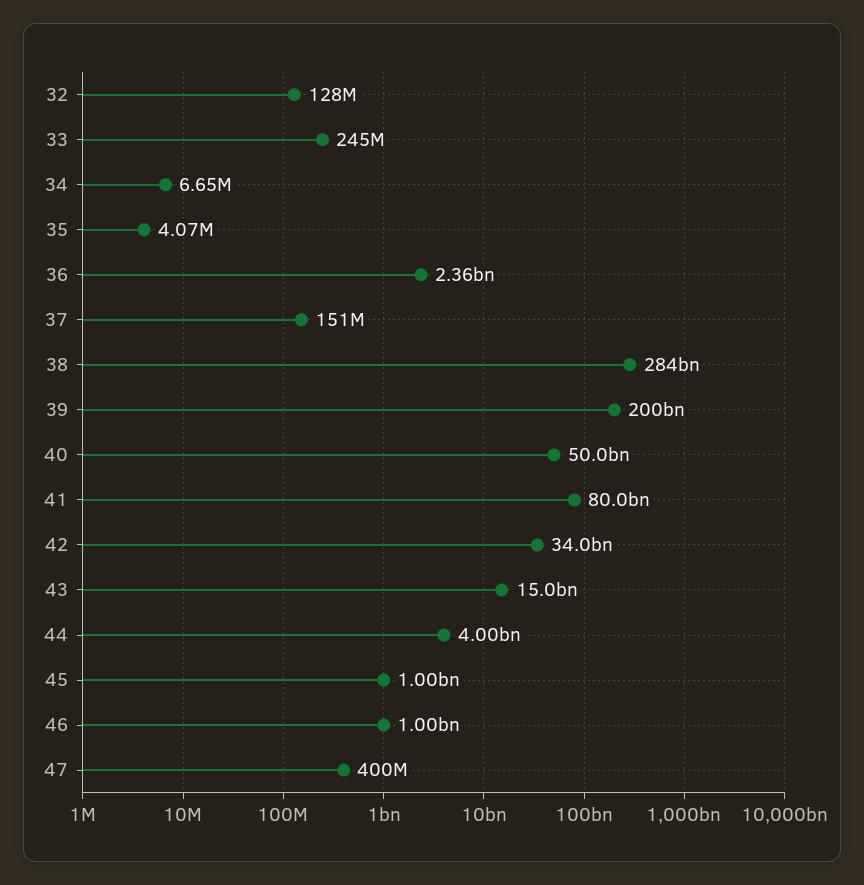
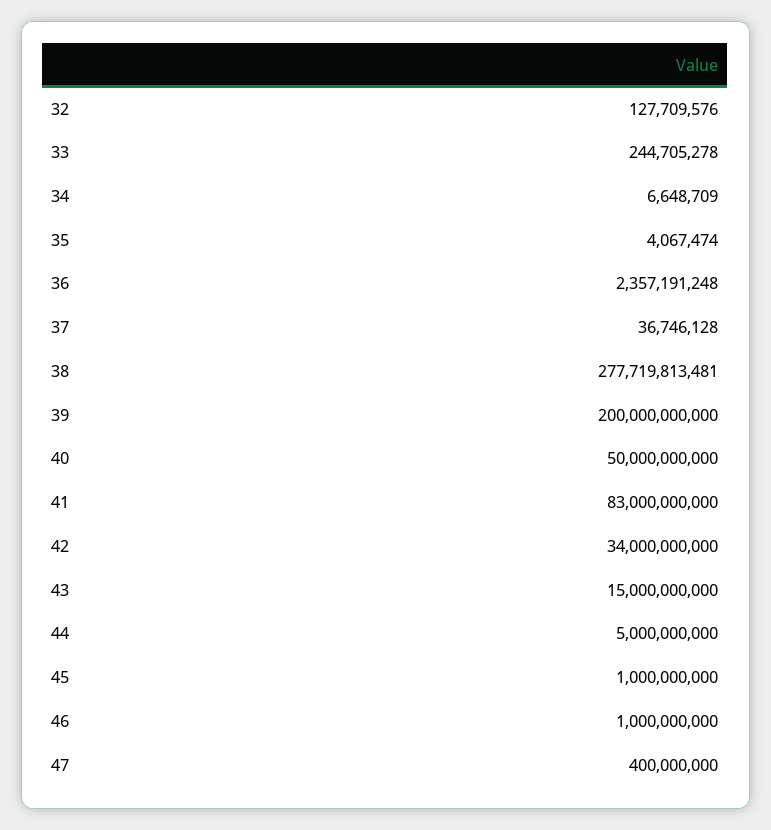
  {
    "32": 127709576,
    "33": 244705278,
    "34": 6648709,
    "35": 4067474,
    "36": 2357191248,
-   "37": 151000000,
+   "37": 36746128,
-   "38": 284000000000,
+   "38": 277719813481,
    "39": 200000000000,
    "40": 50000000000,
-   "41": 80000000000,
+   "41": 83000000000,
    "42": 34000000000,
    "43": 15000000000,
-   "44": 4000000000,
+   "44": 5000000000,
    "45": 1000000000,
    "46": 1000000000,
    "47": 400000000
  }

